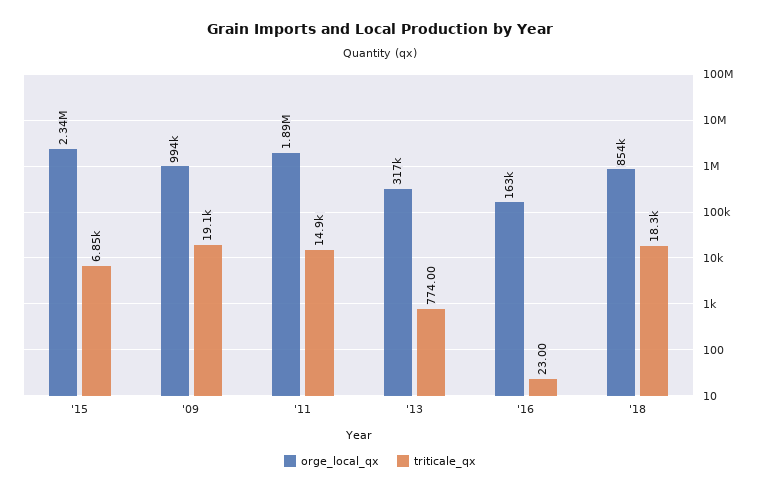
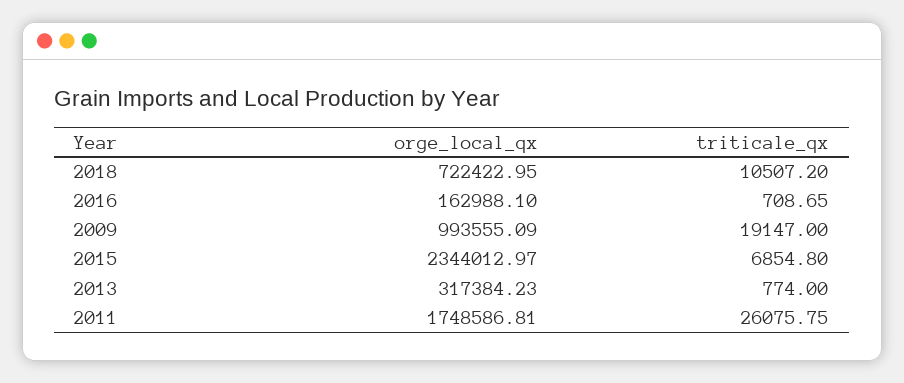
  {
    "orge_local_qx": {
      "'15": 2344012.97,
      "'09": 993555.09,
-     "'11": 1890000,
+     "'11": 1748586.81,
      "'13": 317384.23,
      "'16": 162988.1,
-     "'18": 854000
+     "'18": 722422.95
    },
    "triticale_qx": {
      "'15": 6854.8,
      "'09": 19147,
-     "'11": 14900,
+     "'11": 26075.75,
      "'13": 774,
-     "'16": 23,
+     "'16": 708.65,
-     "'18": 18300
+     "'18": 10507.2
    }
  }

